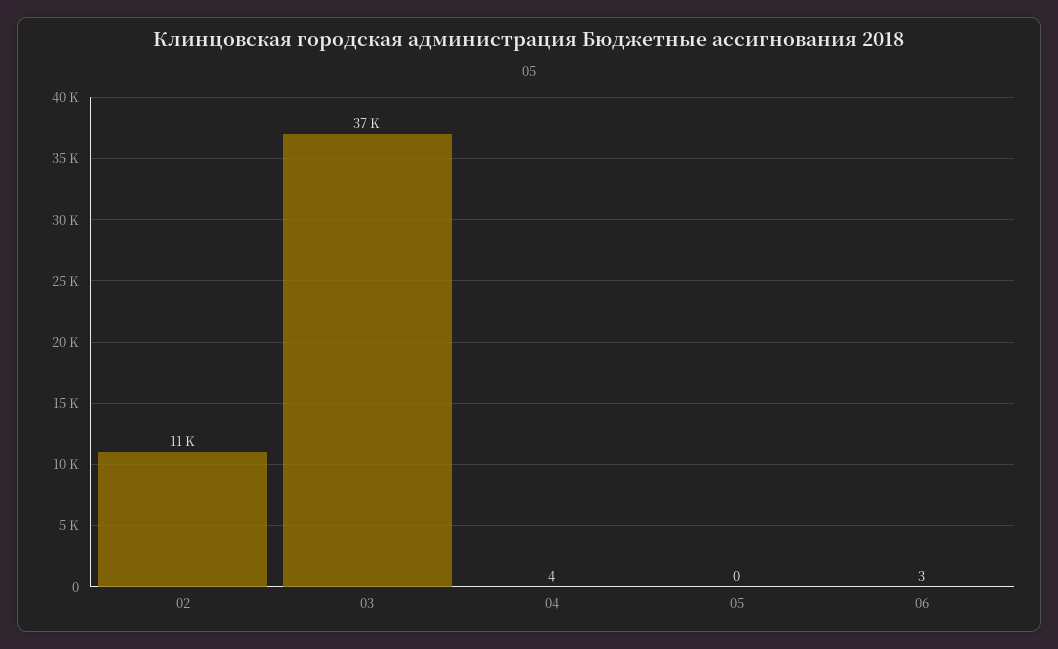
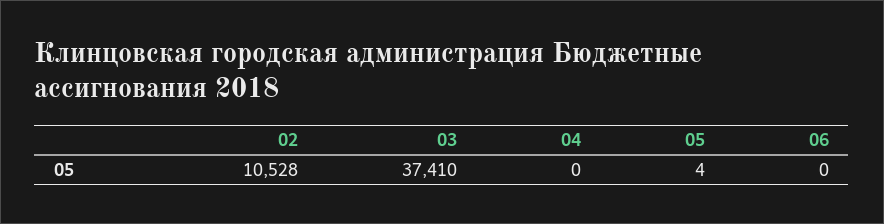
  {
    "02": 10528,
    "03": 37410,
-   "04": 4,
+   "04": 0,
-   "05": 0,
+   "05": 4,
-   "06": 3
+   "06": 0
  }

